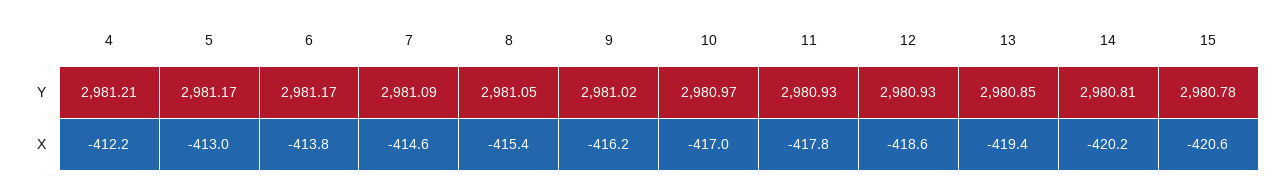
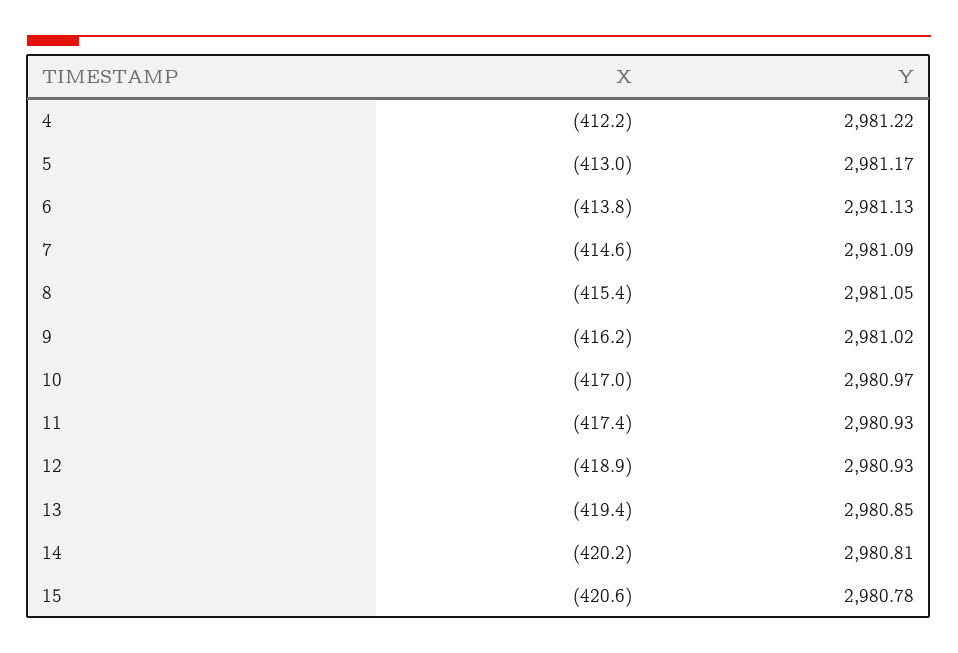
  {
    "4": {
-     "Y": 2981.21,
+     "Y": 2981.22,
      "X": -412.2
    },
    "5": {
      "Y": 2981.17,
      "X": -413
    },
    "6": {
-     "Y": 2981.17,
+     "Y": 2981.13,
      "X": -413.8
    },
    "7": {
      "Y": 2981.09,
      "X": -414.6
    },
    "8": {
      "Y": 2981.05,
      "X": -415.4
    },
    "9": {
      "Y": 2981.02,
      "X": -416.2
    },
    "10": {
      "Y": 2980.97,
      "X": -417
    },
    "11": {
      "Y": 2980.93,
-     "X": -417.8
+     "X": -417.4
    },
    "12": {
      "Y": 2980.93,
-     "X": -418.6
+     "X": -418.9
    },
    "13": {
      "Y": 2980.85,
      "X": -419.4
    },
    "14": {
      "Y": 2980.81,
      "X": -420.2
    },
    "15": {
      "Y": 2980.78,
      "X": -420.6
    }
  }

